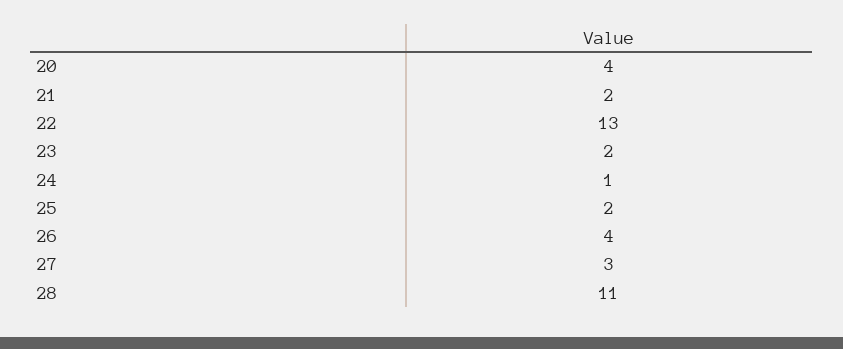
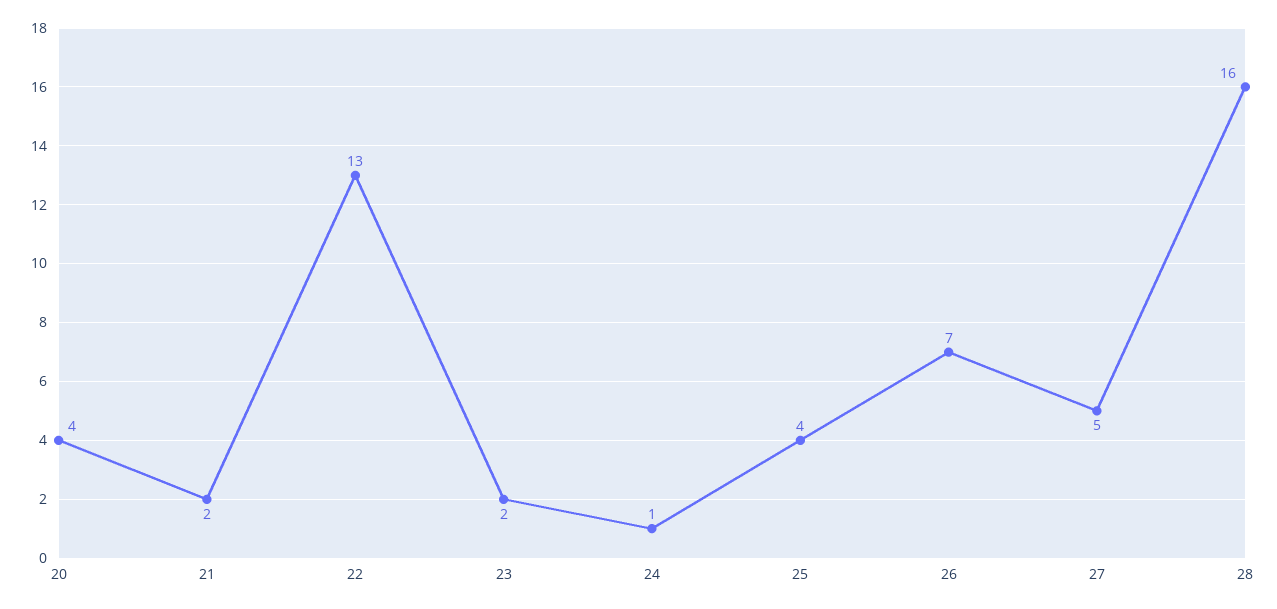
  {
    "20": 4,
    "21": 2,
    "22": 13,
    "23": 2,
    "24": 1,
-   "25": 2,
+   "25": 4,
-   "26": 4,
+   "26": 7,
-   "27": 3,
+   "27": 5,
-   "28": 11
+   "28": 16
  }

